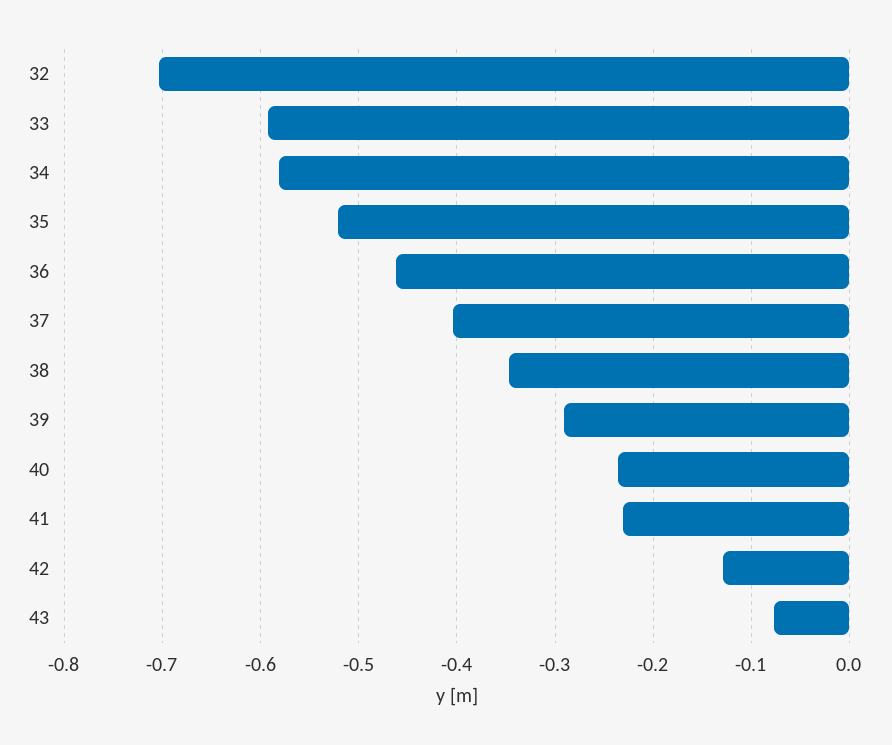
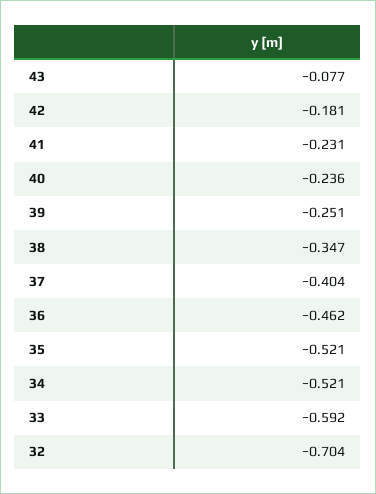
  {
    "32": -0.704,
    "33": -0.592,
-   "34": -0.58,
+   "34": -0.521,
    "35": -0.521,
    "36": -0.462,
    "37": -0.404,
    "38": -0.347,
-   "39": -0.29,
+   "39": -0.251,
    "40": -0.236,
    "41": -0.231,
-   "42": -0.13,
+   "42": -0.181,
    "43": -0.077
  }

